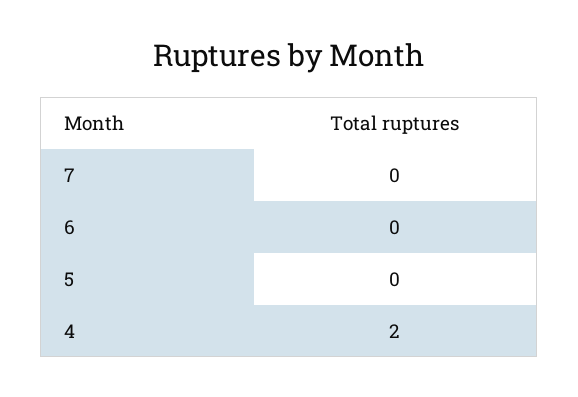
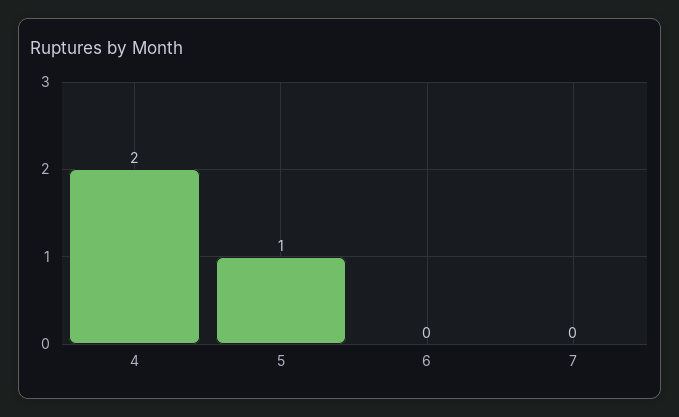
  {
    "7": 0,
    "6": 0,
-   "5": 0,
+   "5": 1,
    "4": 2
  }

